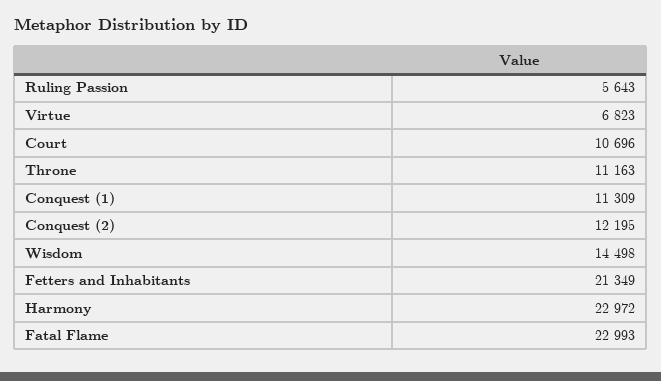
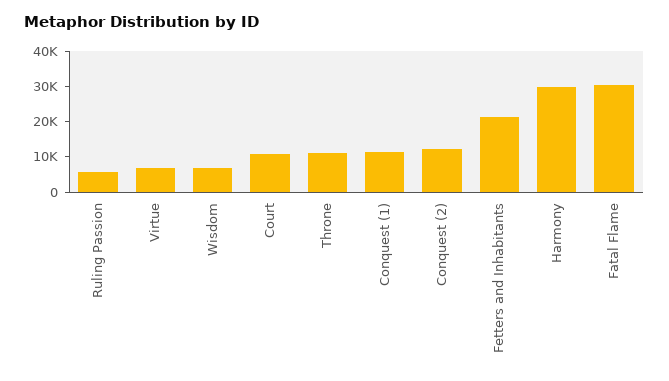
  {
    "Ruling Passion": 5643,
    "Virtue": 6823,
    "Court": 10696,
    "Throne": 11163,
    "Conquest (1)": 11309,
    "Conquest (2)": 12195,
-   "Wisdom": 14498,
+   "Wisdom": 7500,
    "Fetters and Inhabitants": 21349,
-   "Harmony": 22972,
+   "Harmony": 30000,
-   "Fatal Flame": 22993
+   "Fatal Flame": 30000
  }

